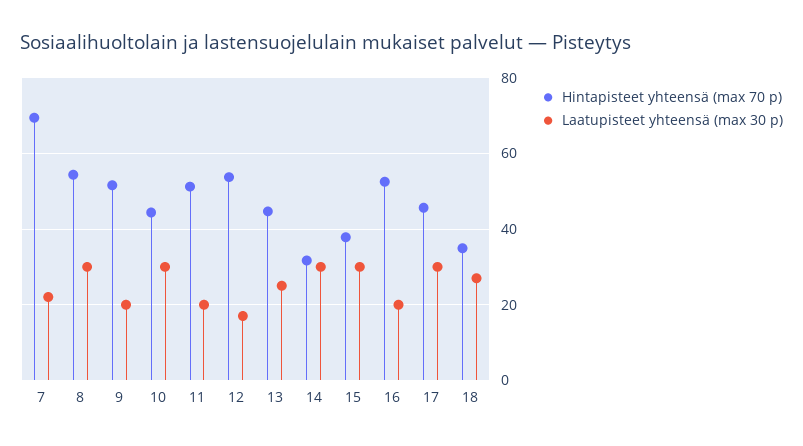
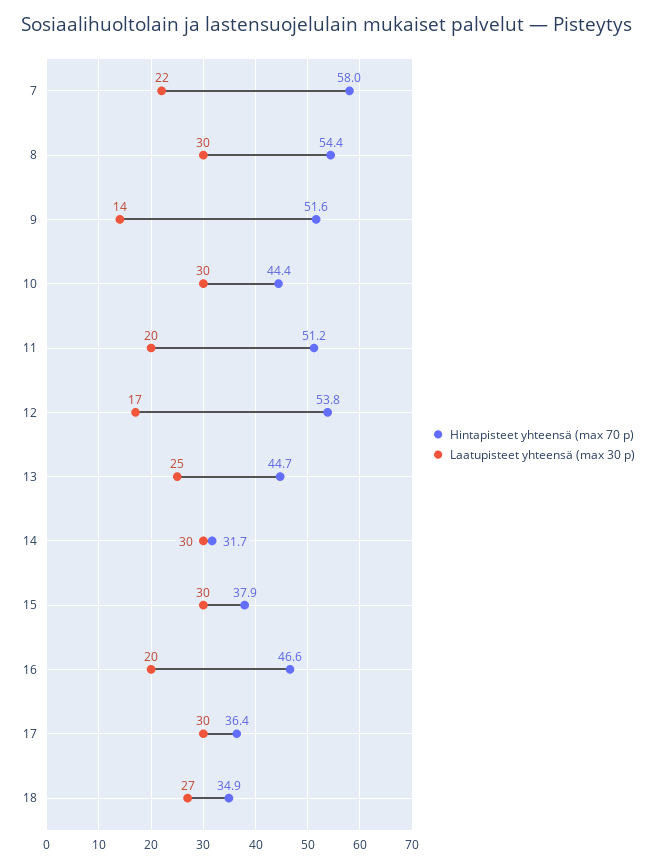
  {
    "Hintapisteet yhteensä (max 70 p)": {
-     "7": 70,
+     "7": 58,
      "8": 54.4,
      "9": 51.6,
      "10": 44.4,
      "11": 51.2,
      "12": 53.8,
      "13": 44.7,
      "14": 31.7,
      "15": 37.9,
-     "16": 52,
+     "16": 46.6,
-     "17": 46,
+     "17": 36.4,
      "18": 34.9
    },
    "Laatupisteet yhteensä (max 30 p)": {
      "7": 22,
      "8": 30,
-     "9": 20,
+     "9": 14,
      "10": 30,
      "11": 20,
      "12": 17,
      "13": 25,
      "14": 30,
      "15": 30,
      "16": 20,
      "17": 30,
      "18": 27
    }
  }

